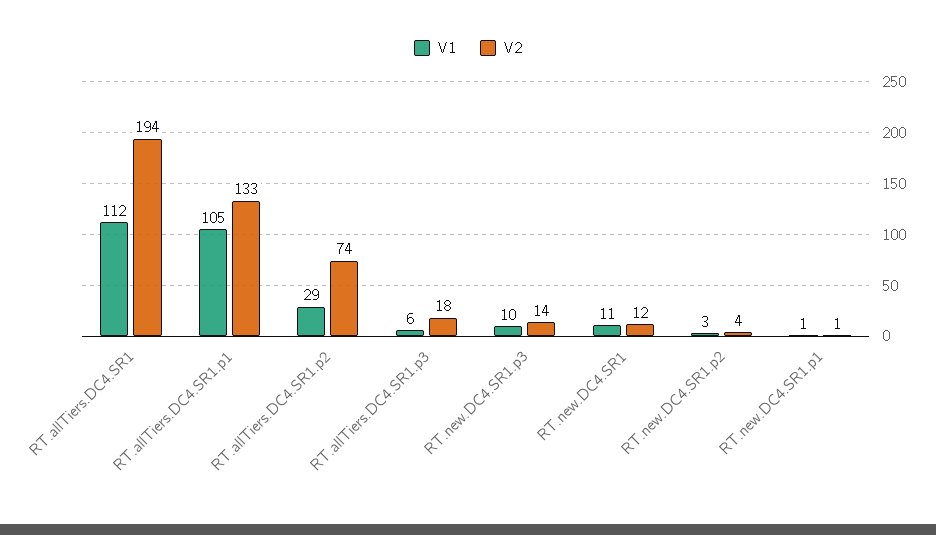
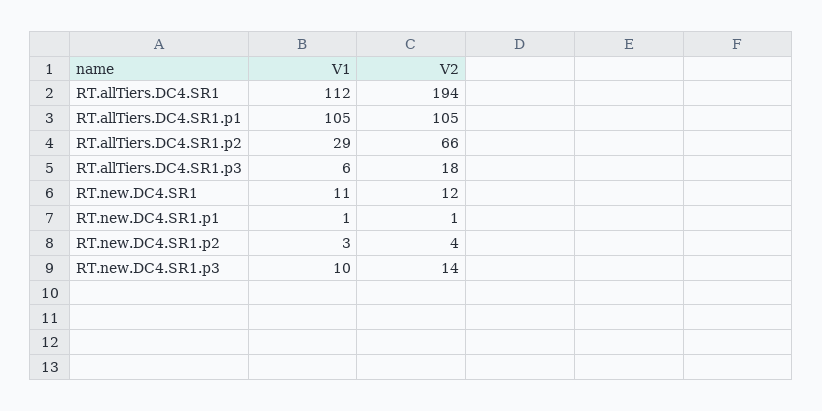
  {
    "V1": {
      "RT.allTiers.DC4.SR1": 112,
      "RT.allTiers.DC4.SR1.p1": 105,
      "RT.allTiers.DC4.SR1.p2": 29,
      "RT.allTiers.DC4.SR1.p3": 6,
      "RT.new.DC4.SR1.p3": 10,
      "RT.new.DC4.SR1": 11,
      "RT.new.DC4.SR1.p2": 3,
      "RT.new.DC4.SR1.p1": 1
    },
    "V2": {
      "RT.allTiers.DC4.SR1": 194,
-     "RT.allTiers.DC4.SR1.p1": 133,
+     "RT.allTiers.DC4.SR1.p1": 105,
-     "RT.allTiers.DC4.SR1.p2": 74,
+     "RT.allTiers.DC4.SR1.p2": 66,
      "RT.allTiers.DC4.SR1.p3": 18,
      "RT.new.DC4.SR1.p3": 14,
      "RT.new.DC4.SR1": 12,
      "RT.new.DC4.SR1.p2": 4,
      "RT.new.DC4.SR1.p1": 1
    }
  }

